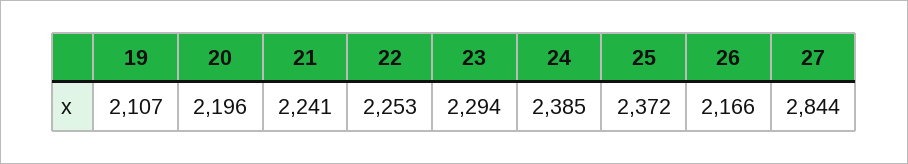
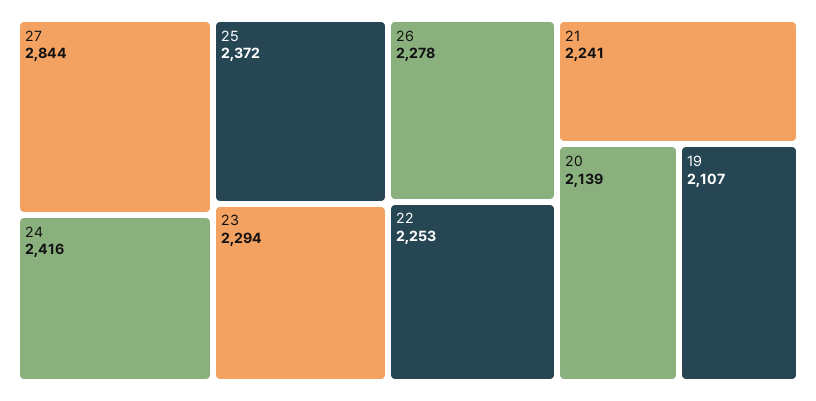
  {
    "19": 2107,
-   "20": 2196,
+   "20": 2139,
    "21": 2241,
    "22": 2253,
    "23": 2294,
-   "24": 2385,
+   "24": 2416,
    "25": 2372,
-   "26": 2166,
+   "26": 2278,
    "27": 2844
  }

